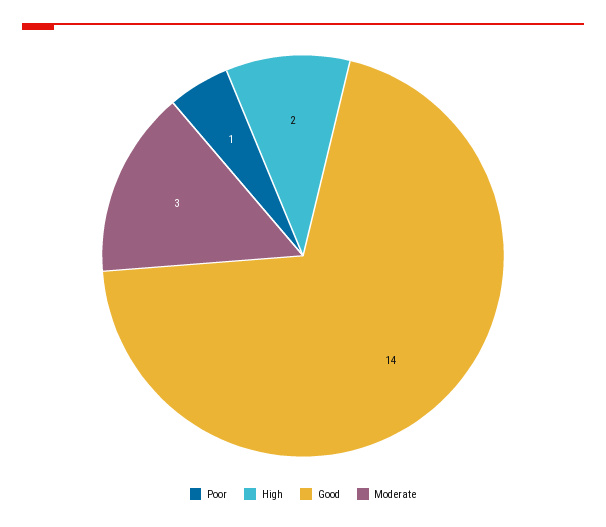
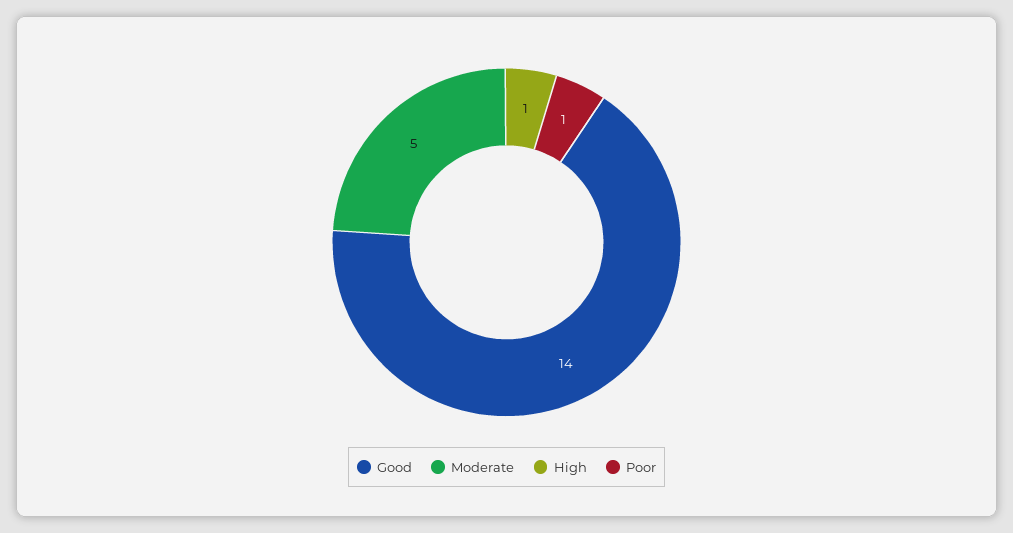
  {
    "Poor": 1,
-   "High": 2,
+   "High": 1,
    "Good": 14,
-   "Moderate": 3
+   "Moderate": 5
  }

